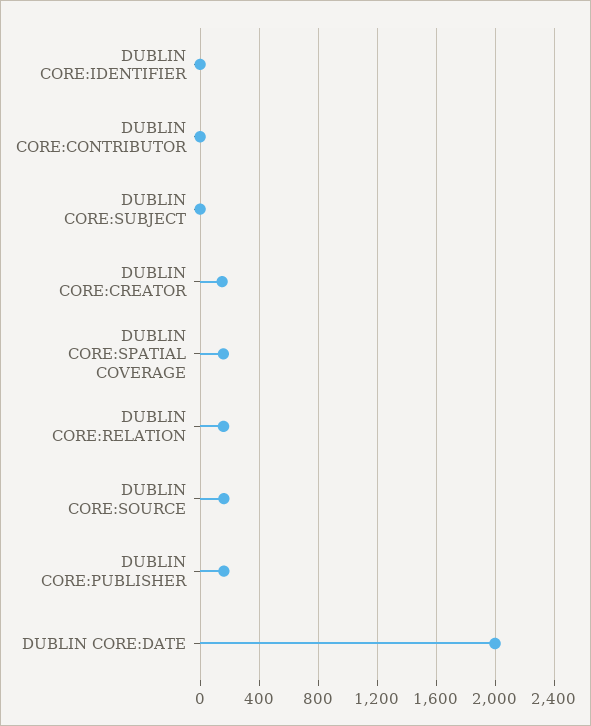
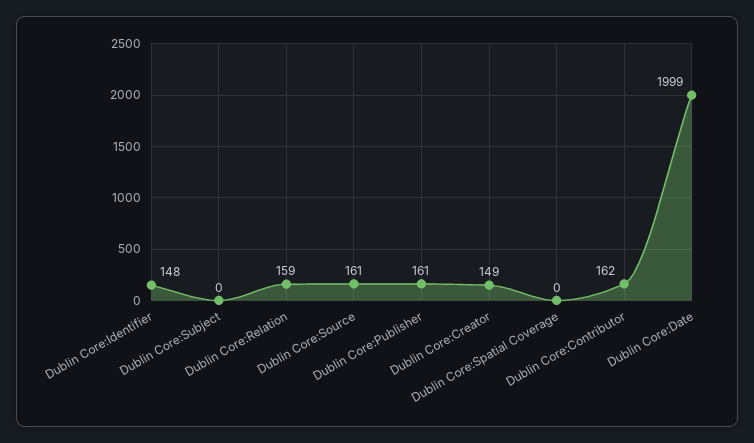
  {
-   "DUBLIN CORE:IDENTIFIER": 0,
+   "DUBLIN CORE:IDENTIFIER": 148,
-   "DUBLIN CORE:CONTRIBUTOR": 0,
+   "DUBLIN CORE:CONTRIBUTOR": 162,
    "DUBLIN CORE:SUBJECT": 0,
    "DUBLIN CORE:CREATOR": 149,
-   "DUBLIN CORE:SPATIAL COVERAGE": 150,
+   "DUBLIN CORE:SPATIAL COVERAGE": 0,
    "DUBLIN CORE:RELATION": 159,
    "DUBLIN CORE:SOURCE": 161,
    "DUBLIN CORE:PUBLISHER": 161,
    "DUBLIN CORE:DATE": 1999
  }

